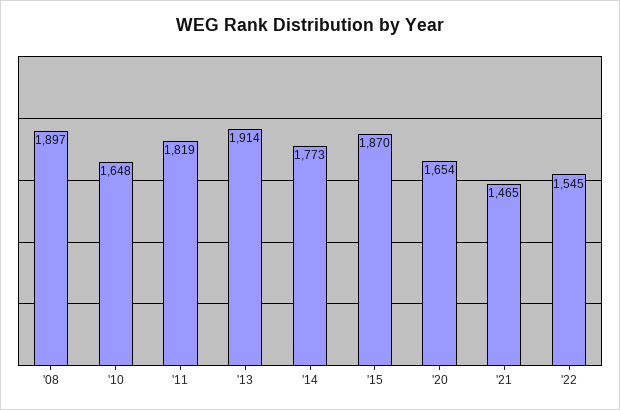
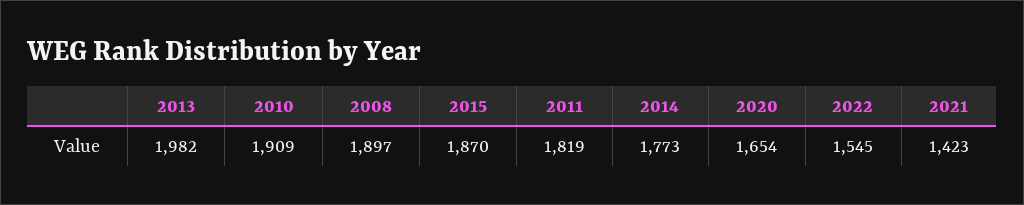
  {
    "'08": 1897,
-   "'10": 1648,
+   "'10": 1909,
    "'11": 1819,
-   "'13": 1914,
+   "'13": 1982,
    "'14": 1773,
    "'15": 1870,
    "'20": 1654,
-   "'21": 1465,
+   "'21": 1423,
    "'22": 1545
  }

